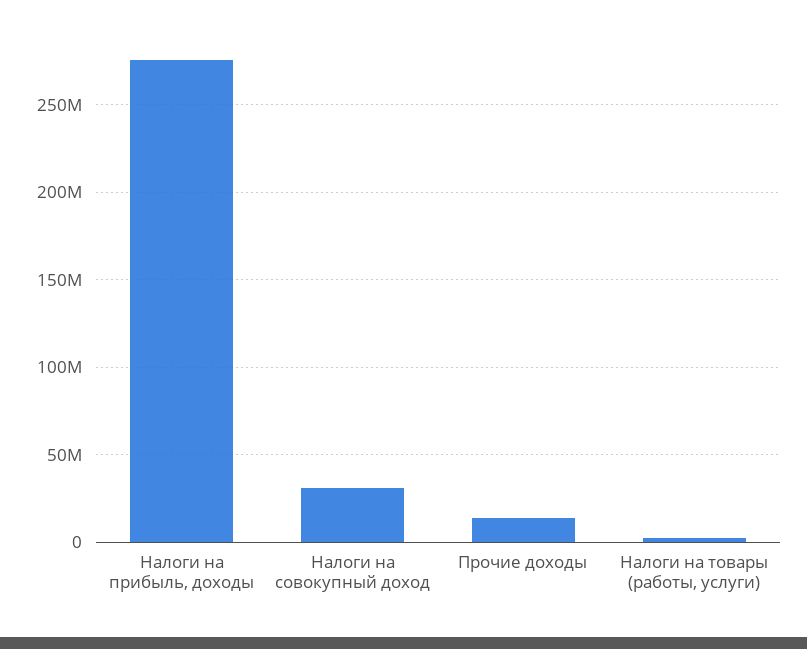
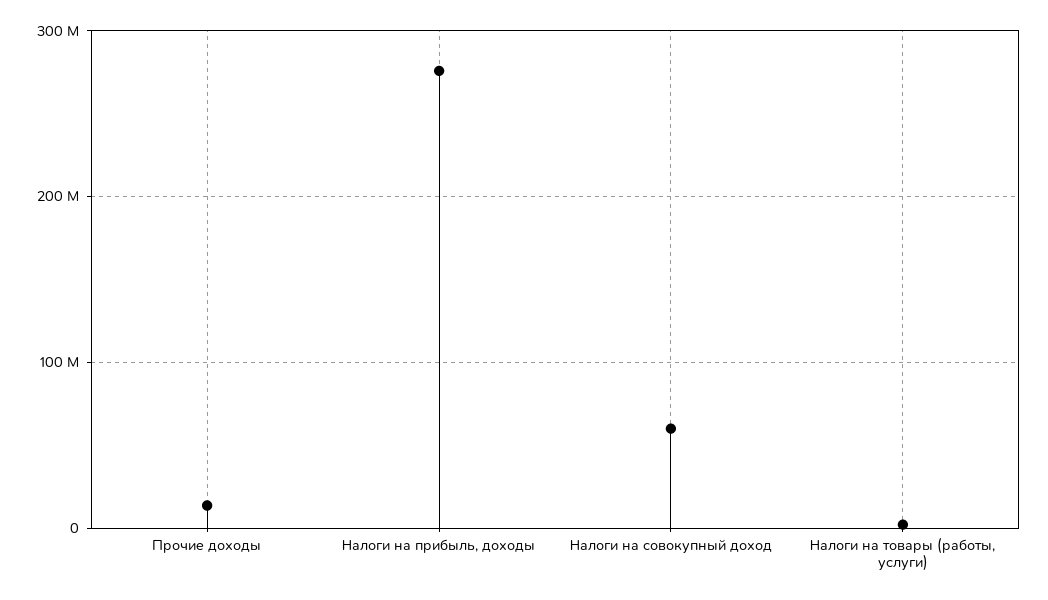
  {
    "Налоги на прибыль, доходы": 275000000,
-   "Налоги на совокупный доход": 30000000,
+   "Налоги на совокупный доход": 60000000,
    "Прочие доходы": 15000000,
    "Налоги на товары (работы, услуги)": 0
  }

